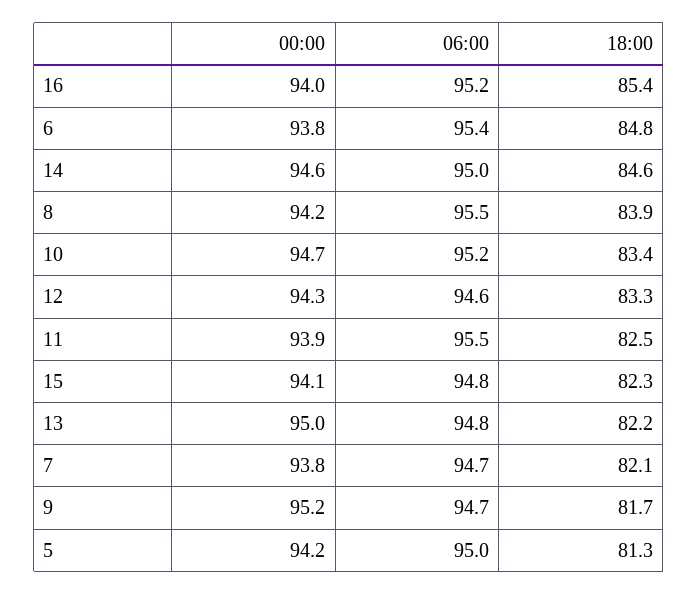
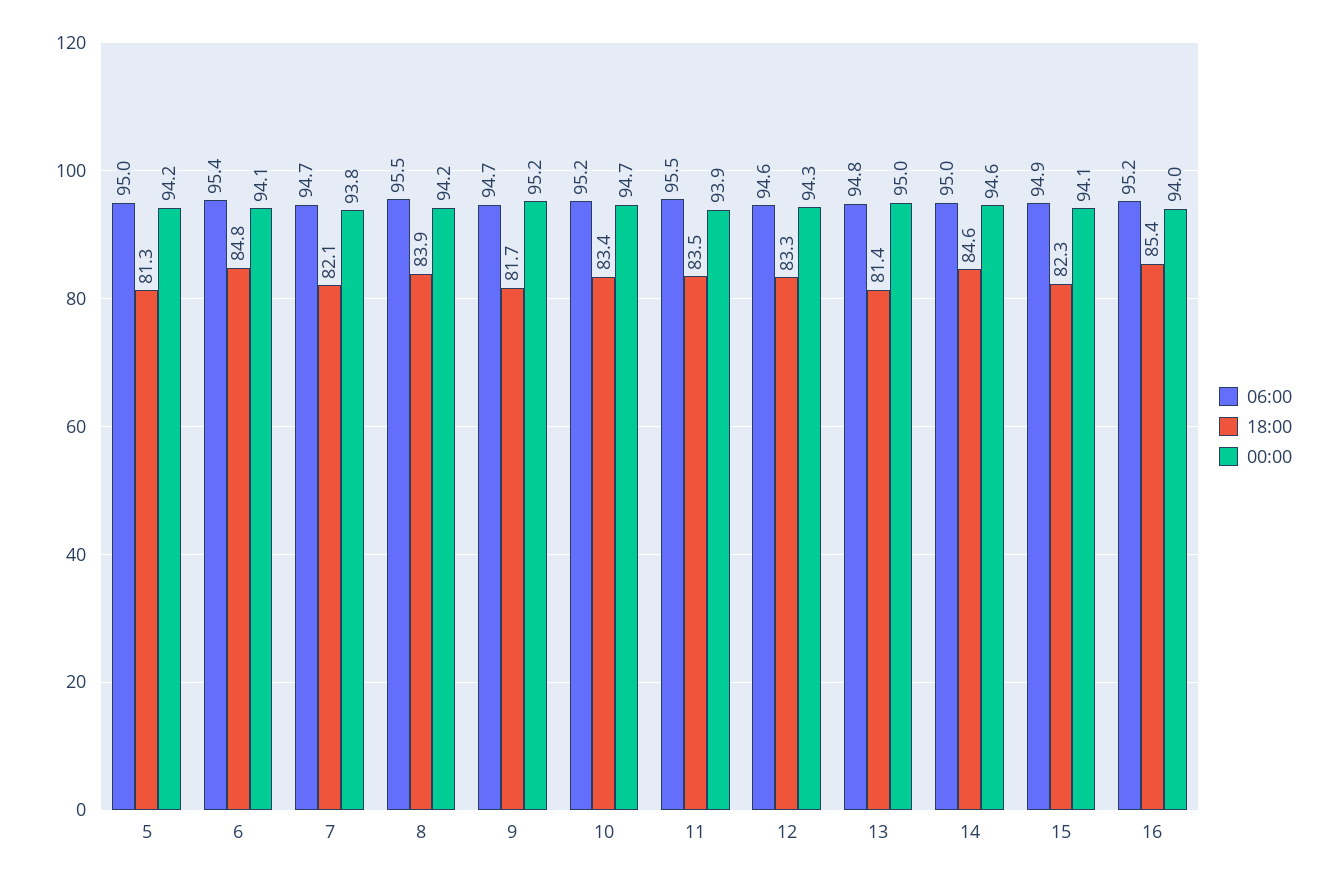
  {
    "00:00": {
      "16": 94,
-     "6": 93.8,
+     "6": 94.1,
      "14": 94.6,
      "8": 94.2,
      "10": 94.7,
      "12": 94.3,
      "11": 93.9,
      "15": 94.1,
      "13": 95,
      "7": 93.8,
      "9": 95.2,
      "5": 94.2
    },
    "06:00": {
      "16": 95.2,
      "6": 95.4,
      "14": 95,
      "8": 95.5,
      "10": 95.2,
      "12": 94.6,
      "11": 95.5,
-     "15": 94.8,
+     "15": 94.9,
      "13": 94.8,
      "7": 94.7,
      "9": 94.7,
      "5": 95
    },
    "18:00": {
      "16": 85.4,
      "6": 84.8,
      "14": 84.6,
      "8": 83.9,
      "10": 83.4,
      "12": 83.3,
-     "11": 82.5,
+     "11": 83.5,
      "15": 82.3,
-     "13": 82.2,
+     "13": 81.4,
      "7": 82.1,
      "9": 81.7,
      "5": 81.3
    }
  }

